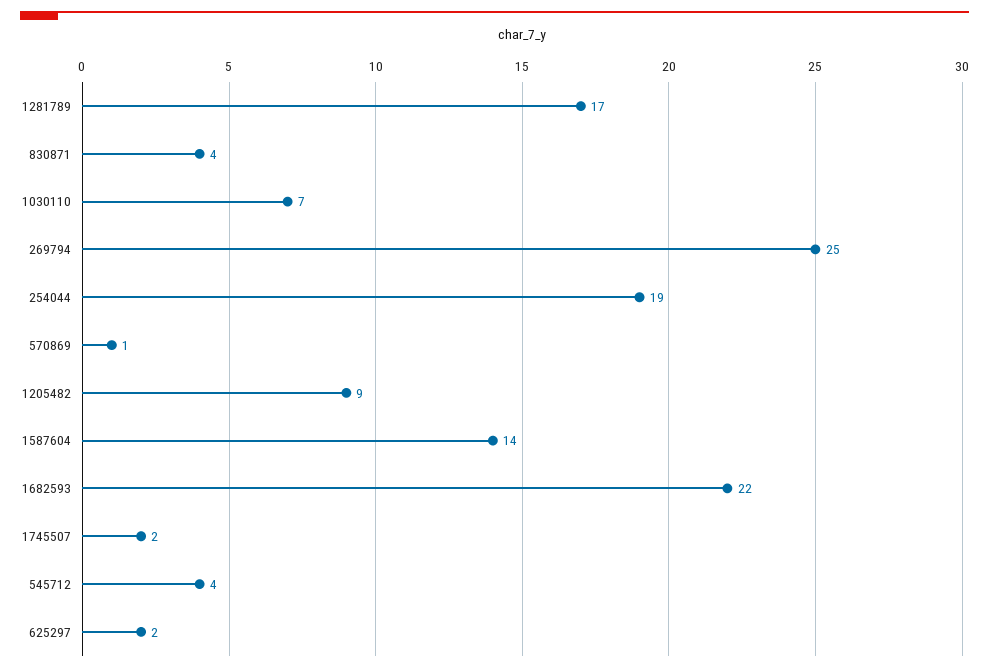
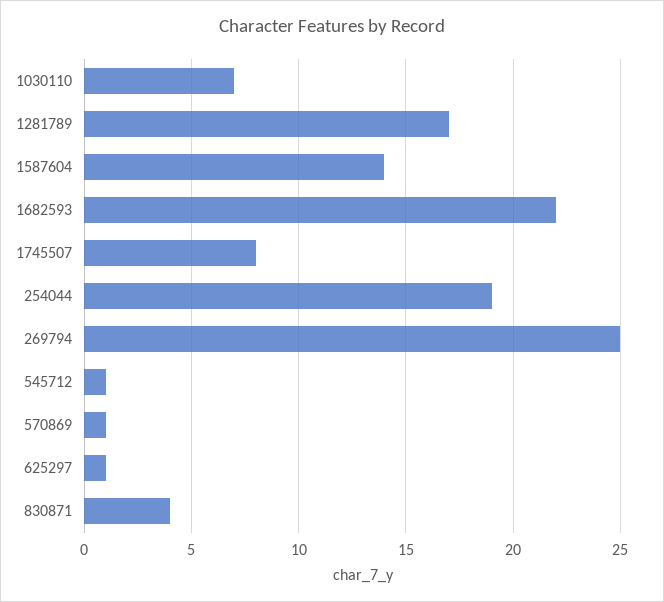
  {
    "1281789": 17,
    "830871": 4,
    "1030110": 7,
    "269794": 25,
    "254044": 19,
    "570869": 1,
-   "1205482": 9,
    "1587604": 14,
    "1682593": 22,
-   "1745507": 2,
+   "1745507": 8,
-   "545712": 4,
+   "545712": 1,
-   "625297": 2
+   "625297": 1
  }

